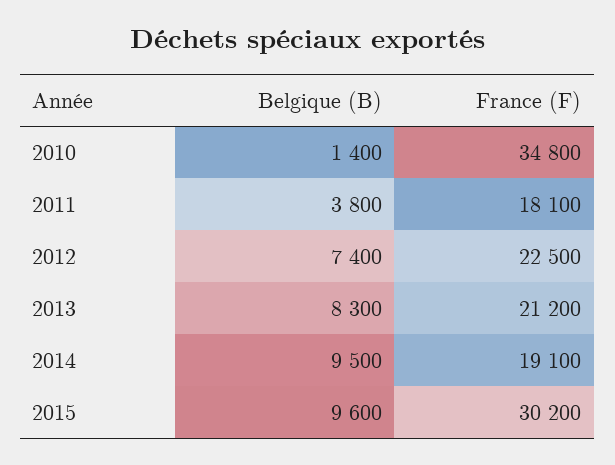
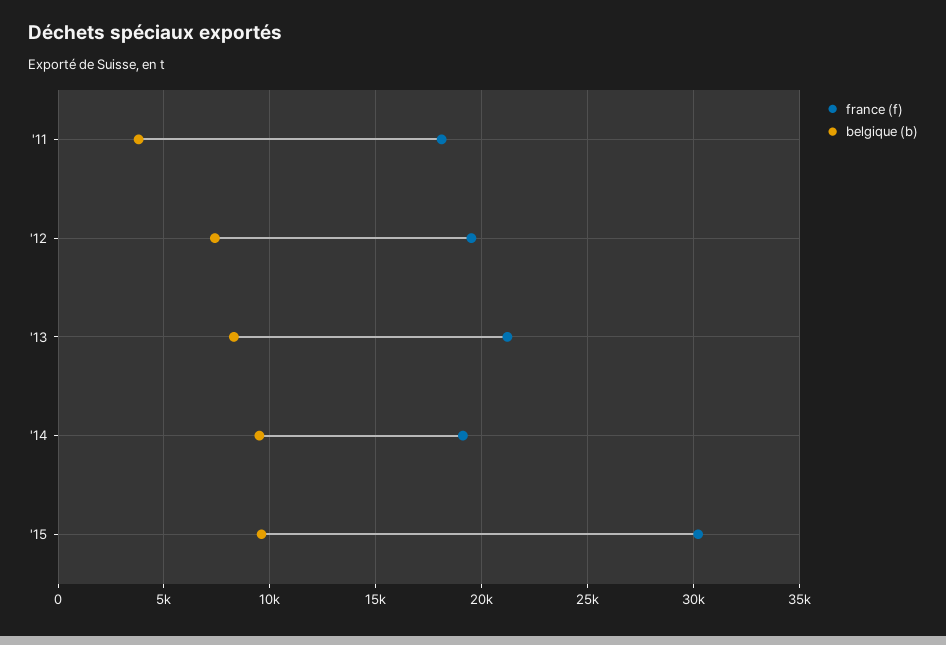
  {
    "Belgique (B)": {
-     "2010": 1400,
      "2011": 3800,
      "2012": 7400,
      "2013": 8300,
      "2014": 9500,
      "2015": 9600
    },
    "France (F)": {
-     "2010": 34800,
      "2011": 18100,
-     "2012": 22500,
+     "2012": 19500,
      "2013": 21200,
      "2014": 19100,
      "2015": 30200
    }
  }

